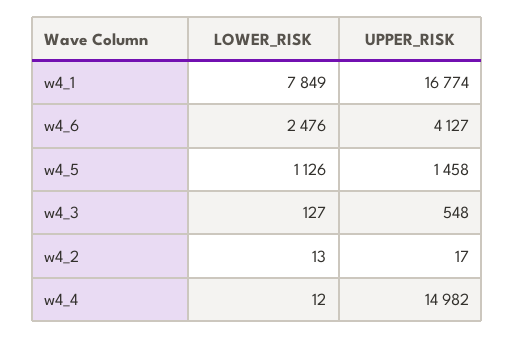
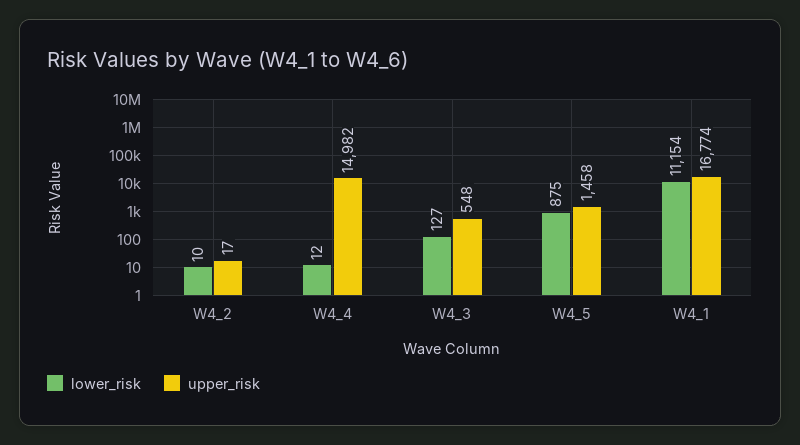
  {
    "LOWER_RISK": {
-     "w4_1": 7849,
+     "w4_1": 11154,
-     "w4_6": 2476,
-     "w4_5": 1126,
+     "w4_5": 875,
      "w4_3": 127,
-     "w4_2": 13,
+     "w4_2": 10,
      "w4_4": 12
    },
    "UPPER_RISK": {
      "w4_1": 16774,
-     "w4_6": 4127,
      "w4_5": 1458,
      "w4_3": 548,
      "w4_2": 17,
      "w4_4": 14982
    }
  }

